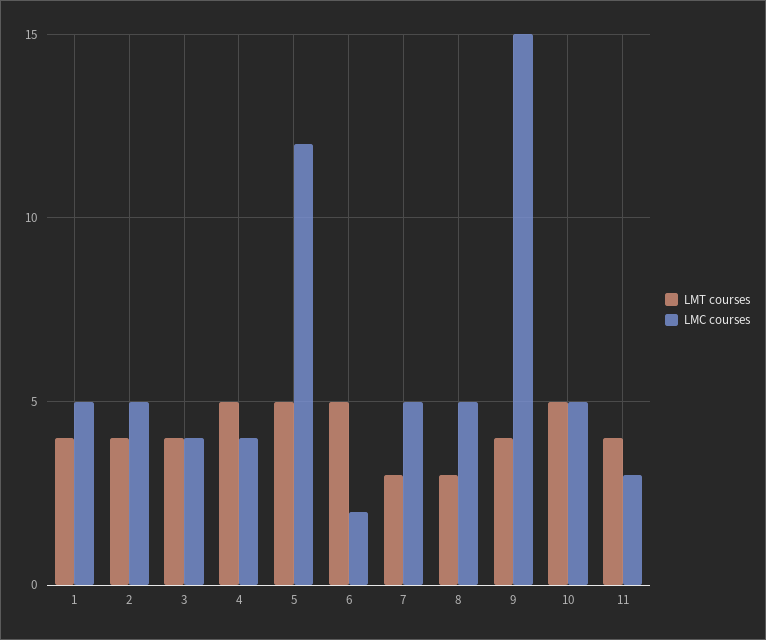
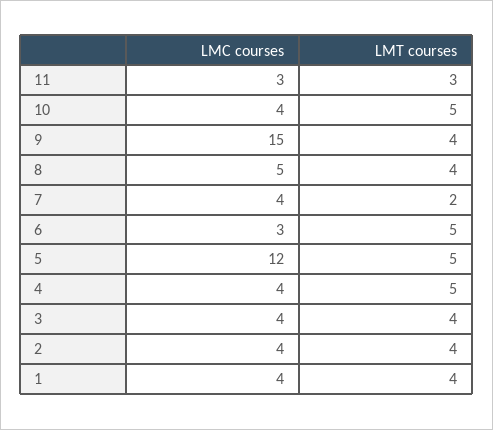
  {
    "LMT courses": {
      "1": 4,
      "2": 4,
      "3": 4,
      "4": 5,
      "5": 5,
      "6": 5,
-     "7": 3,
+     "7": 2,
-     "8": 3,
+     "8": 4,
      "9": 4,
      "10": 5,
-     "11": 4
+     "11": 3
    },
    "LMC courses": {
-     "1": 5,
+     "1": 4,
-     "2": 5,
+     "2": 4,
      "3": 4,
      "4": 4,
      "5": 12,
-     "6": 2,
+     "6": 3,
-     "7": 5,
+     "7": 4,
      "8": 5,
      "9": 15,
-     "10": 5,
+     "10": 4,
      "11": 3
    }
  }

